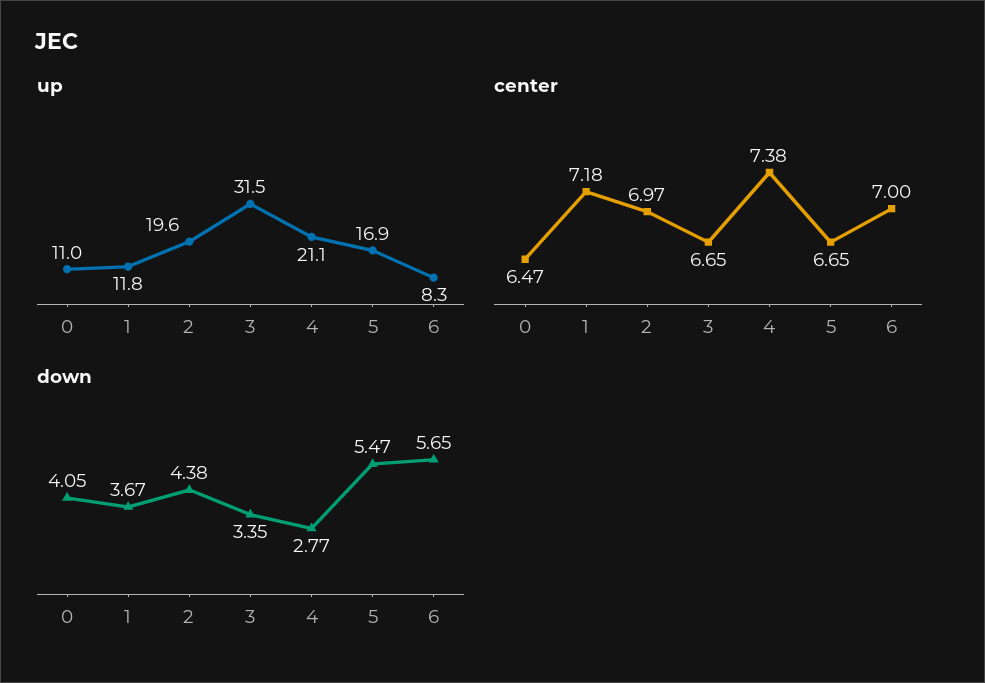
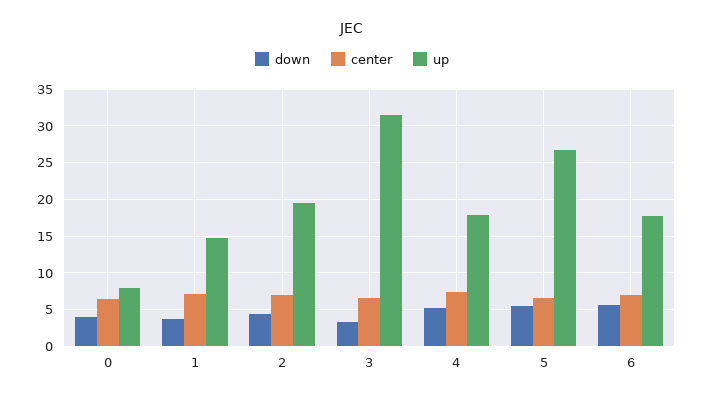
  {
    "up": {
-     "0": 11,
+     "0": 8,
-     "1": 11.8,
+     "1": 15,
      "2": 19.6,
      "3": 31.5,
-     "4": 21.1,
+     "4": 18,
-     "5": 16.9,
+     "5": 27,
-     "6": 8.3
+     "6": 18
    },
    "center": {
      "0": 6.47,
      "1": 7.18,
      "2": 6.97,
      "3": 6.65,
      "4": 7.38,
      "5": 6.65,
      "6": 7
    },
    "down": {
      "0": 4.05,
      "1": 3.67,
      "2": 4.38,
      "3": 3.35,
-     "4": 2.77,
+     "4": 5,
      "5": 5.47,
      "6": 5.65
    }
  }

